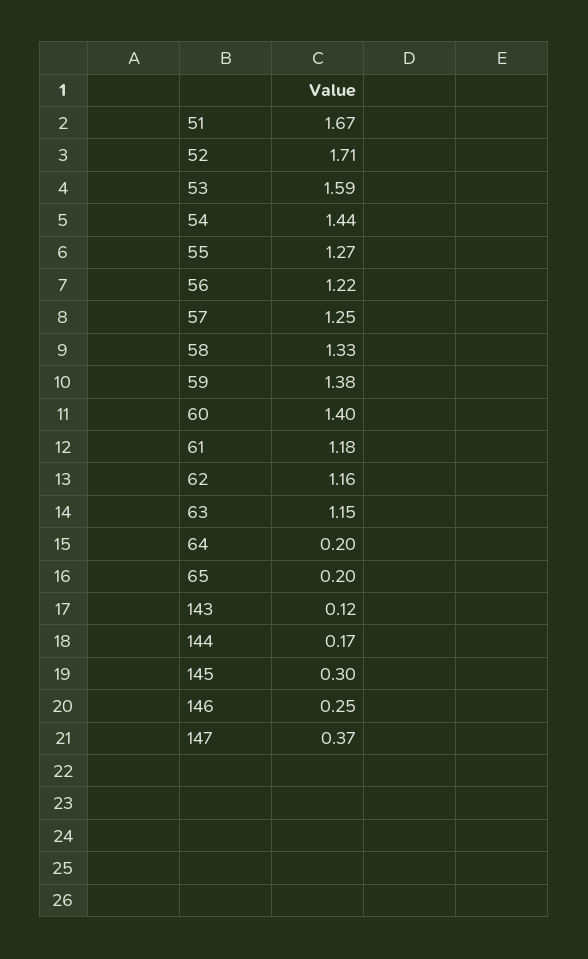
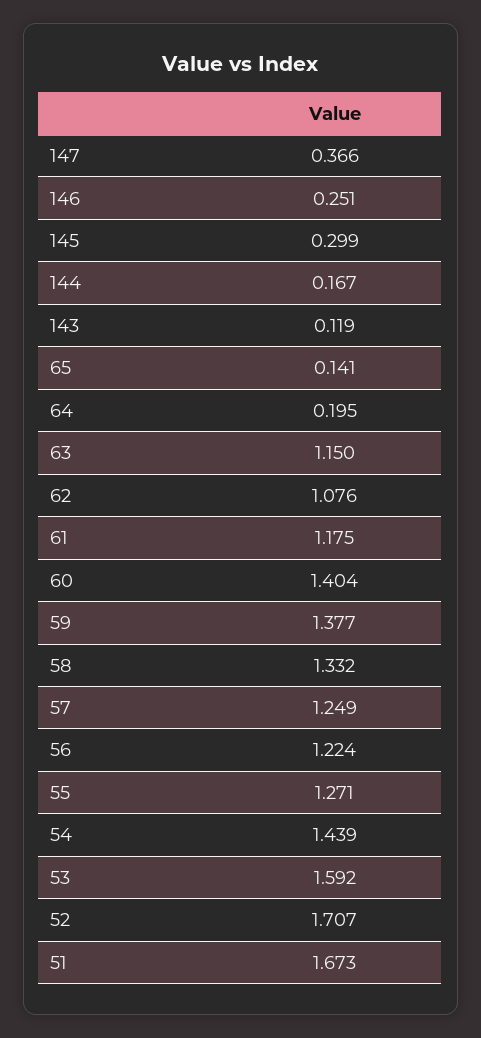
  {
    "51": 1.673,
    "52": 1.707,
    "53": 1.592,
    "54": 1.439,
    "55": 1.271,
    "56": 1.224,
    "57": 1.249,
    "58": 1.332,
    "59": 1.377,
    "60": 1.404,
    "61": 1.175,
-   "62": 1.16,
+   "62": 1.076,
    "63": 1.15,
    "64": 0.195,
-   "65": 0.2,
+   "65": 0.141,
    "143": 0.119,
    "144": 0.167,
    "145": 0.299,
    "146": 0.251,
    "147": 0.366
  }

